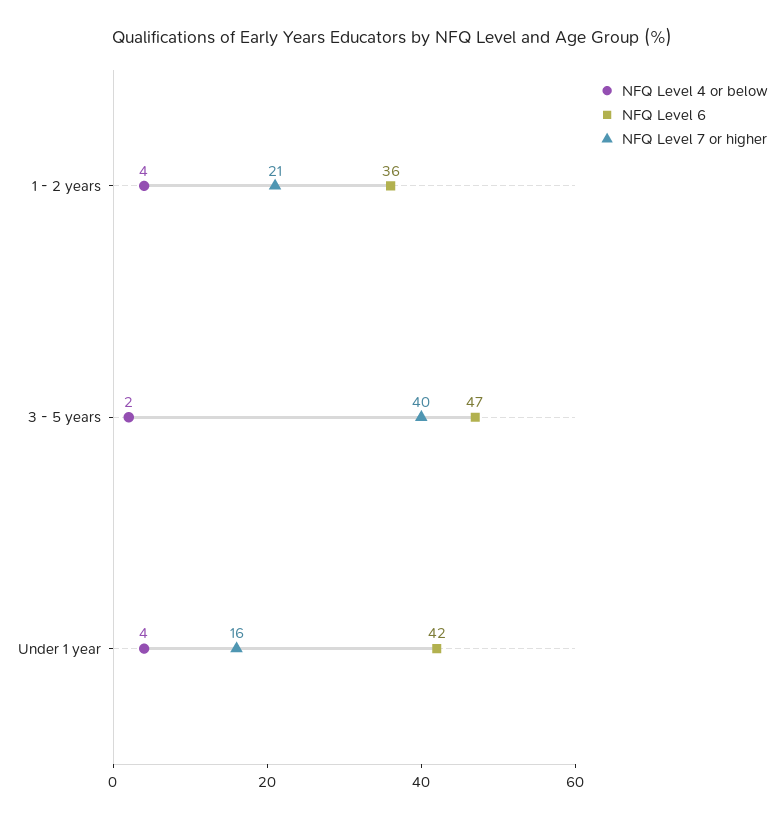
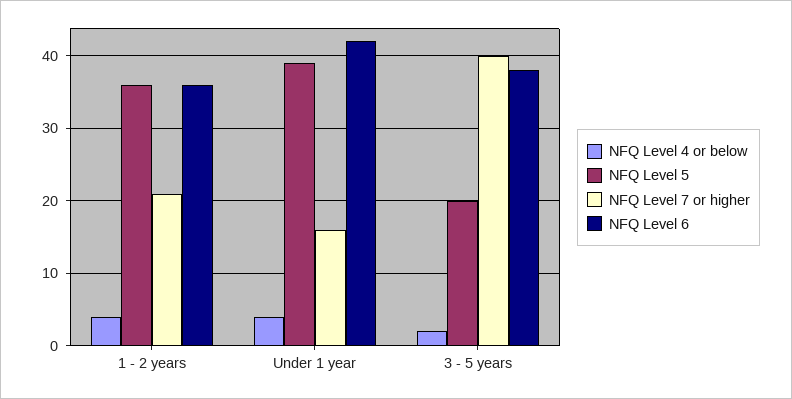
  {
    "NFQ Level 4 or below": {
      "1 - 2 years": 4,
      "3 - 5 years": 2,
      "Under 1 year": 4
    },
    "NFQ Level 6": {
      "1 - 2 years": 36,
-     "3 - 5 years": 47,
+     "3 - 5 years": 38,
      "Under 1 year": 42
    },
    "NFQ Level 7 or higher": {
      "1 - 2 years": 21,
      "3 - 5 years": 40,
      "Under 1 year": 16
-   }
+   },
+   "NFQ Level 5": {
+     "1 - 2 years": 36,
+     "Under 1 year": 39,
+     "3 - 5 years": 20
+   }
  }

